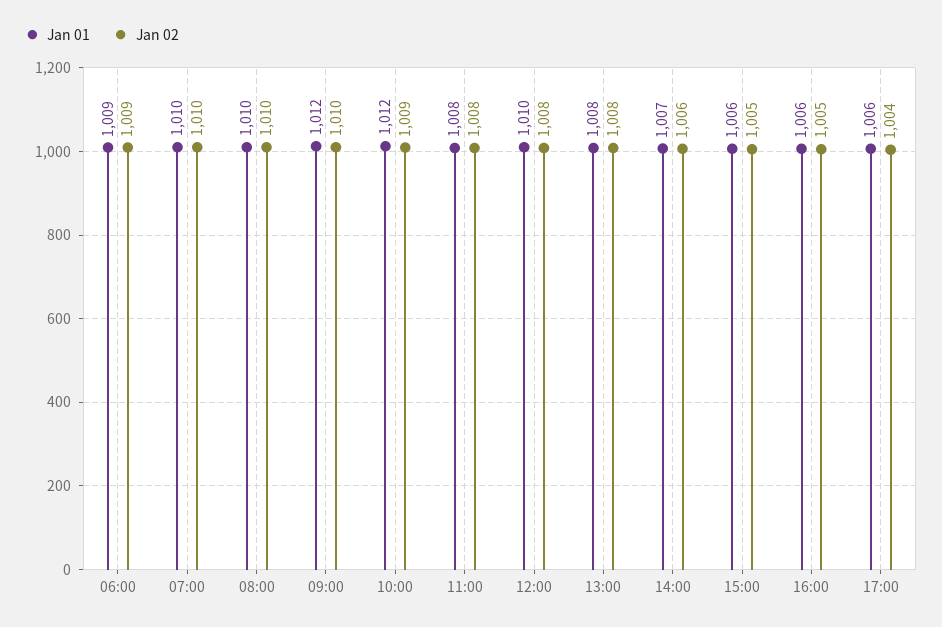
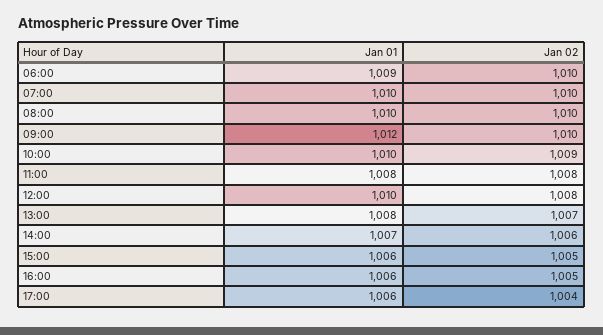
  {
    "Jan 01": {
      "06:00": 1009,
      "07:00": 1010,
      "08:00": 1010,
      "09:00": 1012,
-     "10:00": 1012,
+     "10:00": 1010,
      "11:00": 1008,
      "12:00": 1010,
      "13:00": 1008,
      "14:00": 1007,
      "15:00": 1006,
      "16:00": 1006,
      "17:00": 1006
    },
    "Jan 02": {
-     "06:00": 1009,
+     "06:00": 1010,
      "07:00": 1010,
      "08:00": 1010,
      "09:00": 1010,
      "10:00": 1009,
      "11:00": 1008,
      "12:00": 1008,
-     "13:00": 1008,
+     "13:00": 1007,
      "14:00": 1006,
      "15:00": 1005,
      "16:00": 1005,
      "17:00": 1004
    }
  }

